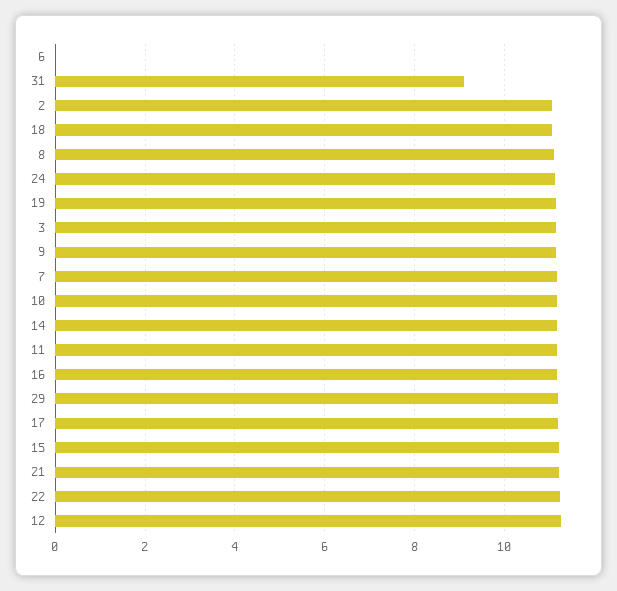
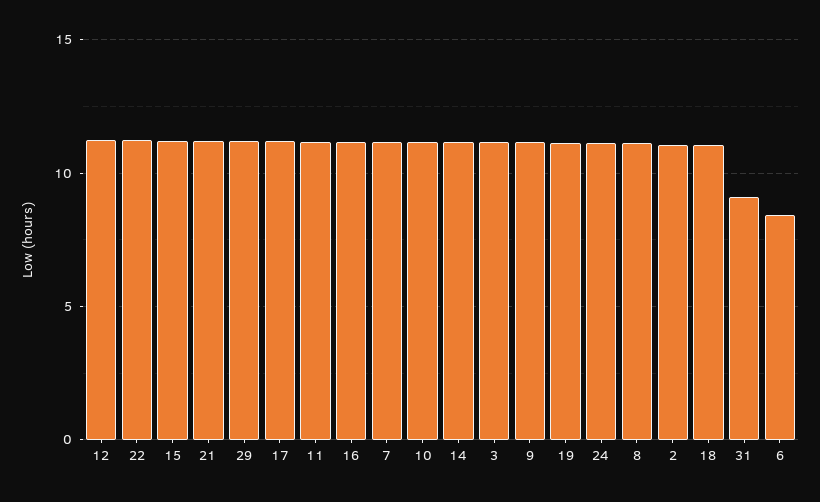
  {
-   "6": 0,
+   "6": 8.5,
    "31": 9.2,
    "2": 11,
    "18": 11,
    "8": 11.2,
    "24": 11.2,
    "19": 11.2,
    "3": 11.2,
    "9": 11.2,
    "7": 11.2,
    "10": 11.2,
    "14": 11.2,
    "11": 11.2,
    "16": 11.2,
    "29": 11.2,
    "17": 11.2,
    "15": 11.2,
    "21": 11.2,
    "22": 11.2,
    "12": 11.2
  }

